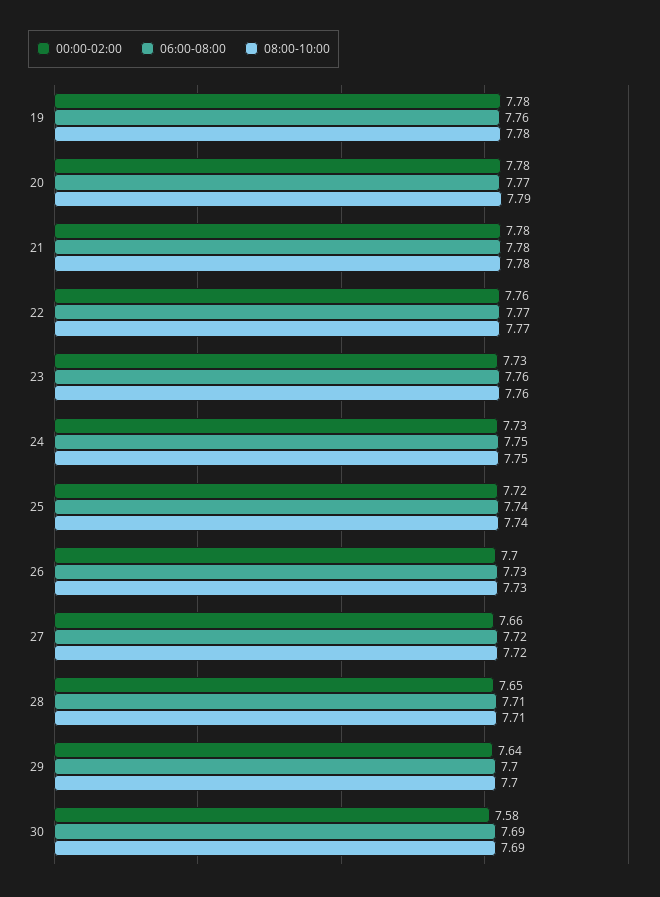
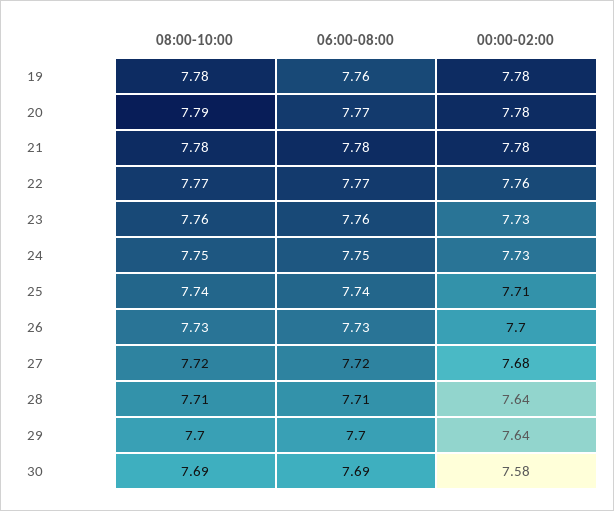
  {
    "00:00-02:00": {
      "19": 7.78,
      "20": 7.78,
      "21": 7.78,
      "22": 7.76,
      "23": 7.73,
      "24": 7.73,
-     "25": 7.72,
+     "25": 7.71,
      "26": 7.7,
-     "27": 7.66,
+     "27": 7.68,
-     "28": 7.65,
+     "28": 7.64,
      "29": 7.64,
      "30": 7.58
    },
    "06:00-08:00": {
      "19": 7.76,
      "20": 7.77,
      "21": 7.78,
      "22": 7.77,
      "23": 7.76,
      "24": 7.75,
      "25": 7.74,
      "26": 7.73,
      "27": 7.72,
      "28": 7.71,
      "29": 7.7,
      "30": 7.69
    },
    "08:00-10:00": {
      "19": 7.78,
      "20": 7.79,
      "21": 7.78,
      "22": 7.77,
      "23": 7.76,
      "24": 7.75,
      "25": 7.74,
      "26": 7.73,
      "27": 7.72,
      "28": 7.71,
      "29": 7.7,
      "30": 7.69
    }
  }

